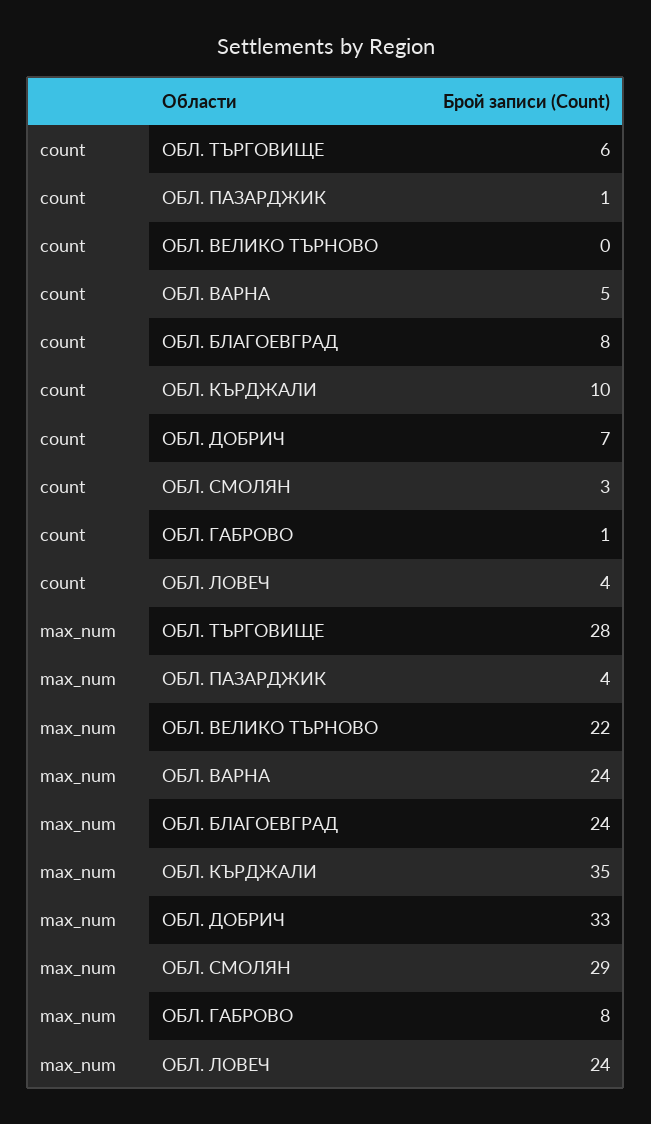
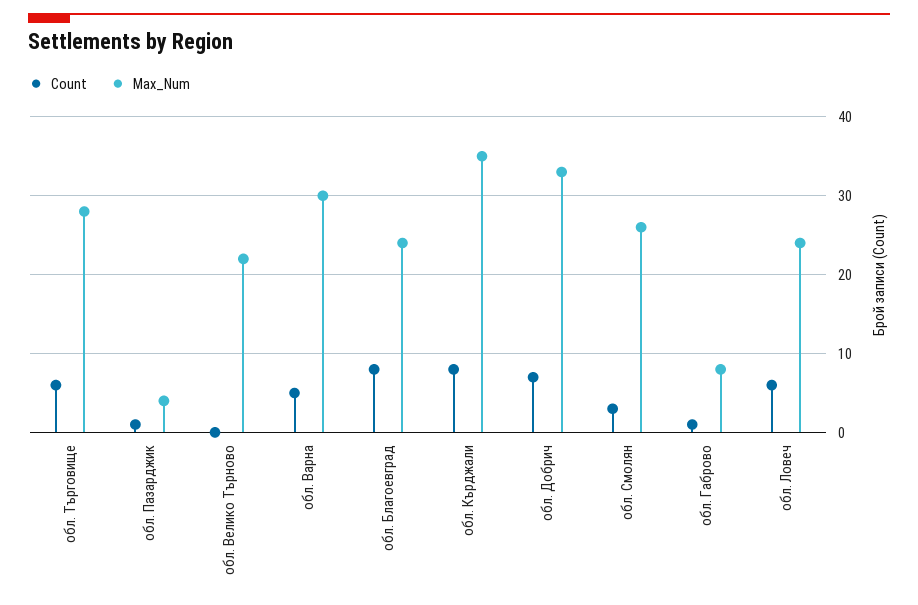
  {
    "count": {
      "ОБЛ. ТЪРГОВИЩЕ": 6,
      "ОБЛ. ПАЗАРДЖИК": 1,
      "ОБЛ. ВЕЛИКО ТЪРНОВО": 0,
      "ОБЛ. ВАРНА": 5,
      "ОБЛ. БЛАГОЕВГРАД": 8,
-     "ОБЛ. КЪРДЖАЛИ": 10,
+     "ОБЛ. КЪРДЖАЛИ": 8,
      "ОБЛ. ДОБРИЧ": 7,
      "ОБЛ. СМОЛЯН": 3,
      "ОБЛ. ГАБРОВО": 1,
-     "ОБЛ. ЛОВЕЧ": 4
+     "ОБЛ. ЛОВЕЧ": 6
    },
    "max_num": {
      "ОБЛ. ТЪРГОВИЩЕ": 28,
      "ОБЛ. ПАЗАРДЖИК": 4,
      "ОБЛ. ВЕЛИКО ТЪРНОВО": 22,
-     "ОБЛ. ВАРНА": 24,
+     "ОБЛ. ВАРНА": 30,
      "ОБЛ. БЛАГОЕВГРАД": 24,
      "ОБЛ. КЪРДЖАЛИ": 35,
      "ОБЛ. ДОБРИЧ": 33,
-     "ОБЛ. СМОЛЯН": 29,
+     "ОБЛ. СМОЛЯН": 26,
      "ОБЛ. ГАБРОВО": 8,
      "ОБЛ. ЛОВЕЧ": 24
    }
  }

